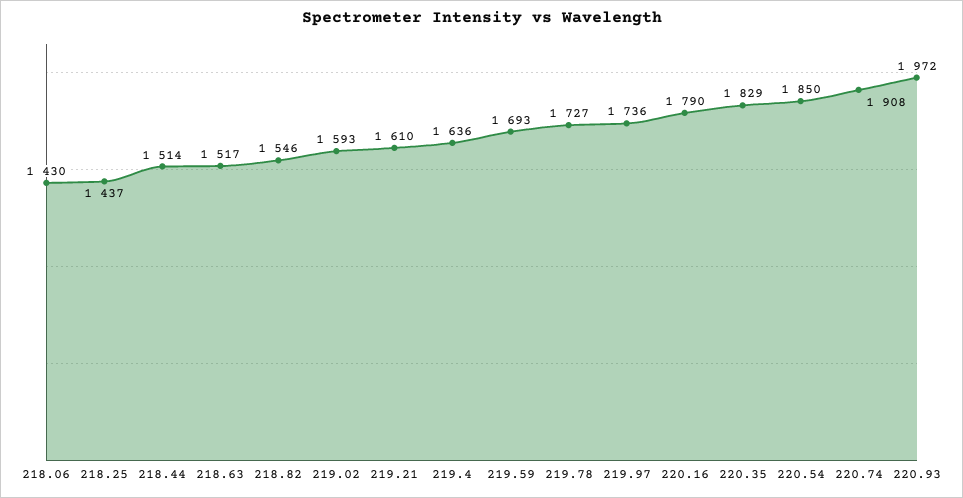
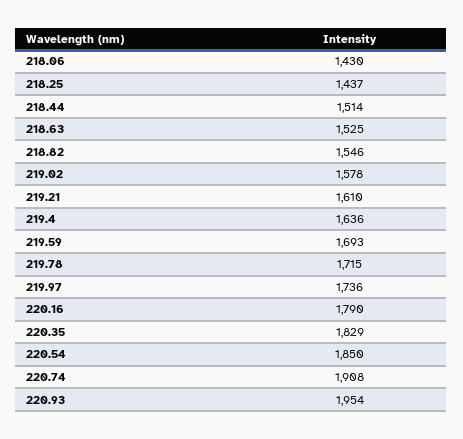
  {
    "218.06": 1430,
    "218.25": 1437,
    "218.44": 1514,
-   "218.63": 1517,
+   "218.63": 1525,
    "218.82": 1546,
-   "219.02": 1593,
+   "219.02": 1578,
    "219.21": 1610,
    "219.4": 1636,
    "219.59": 1693,
-   "219.78": 1727,
+   "219.78": 1715,
    "219.97": 1736,
    "220.16": 1790,
    "220.35": 1829,
    "220.54": 1850,
    "220.74": 1908,
-   "220.93": 1972
+   "220.93": 1954
  }

